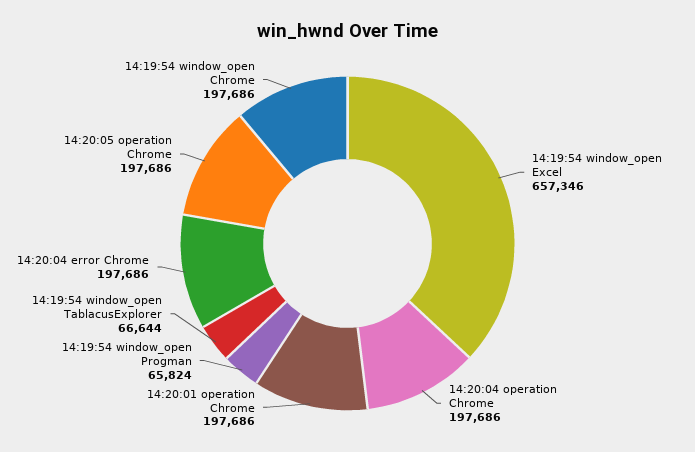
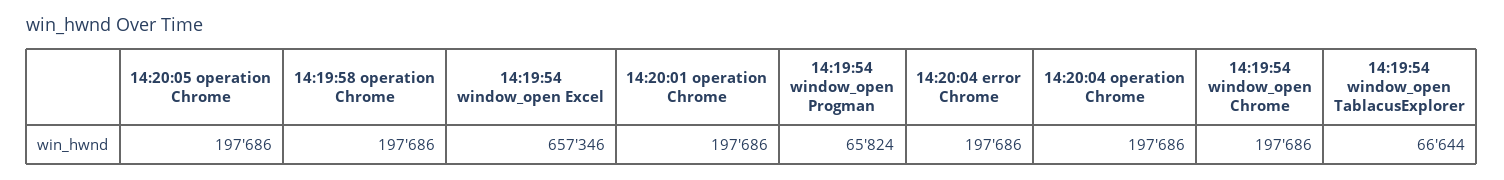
  {
    "14:19:54 window_open Excel": 657346,
    "14:20:04 operation Chrome": 197686,
    "14:20:01 operation Chrome": 197686,
    "14:19:54 window_open Progman": 65824,
    "14:19:54 window_open TablacusExplorer": 66644,
    "14:20:04 error Chrome": 197686,
    "14:20:05 operation Chrome": 197686,
-   "14:19:54 window_open Chrome": 197686
+   "14:19:54 window_open Chrome": 197686,
+   "14:19:58 operation Chrome": 197686
  }

